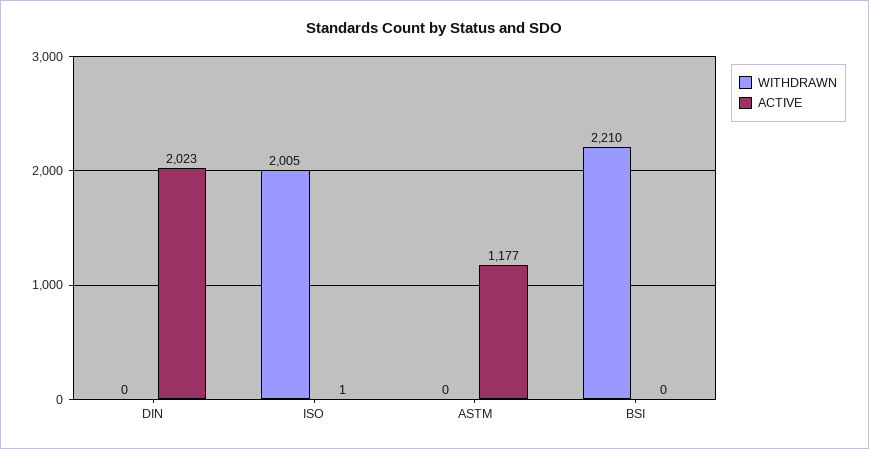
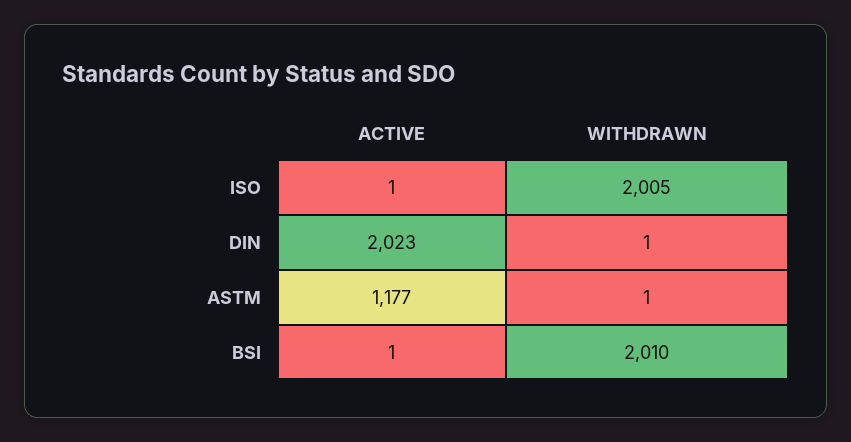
  {
    "WITHDRAWN": {
-     "DIN": 0,
+     "DIN": 1,
      "ISO": 2005,
-     "ASTM": 0,
+     "ASTM": 1,
-     "BSI": 2210
+     "BSI": 2010
    },
    "ACTIVE": {
      "DIN": 2023,
      "ISO": 1,
      "ASTM": 1177,
-     "BSI": 0
+     "BSI": 1
    }
  }

